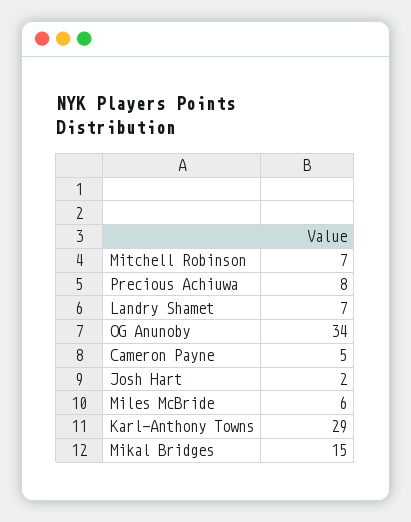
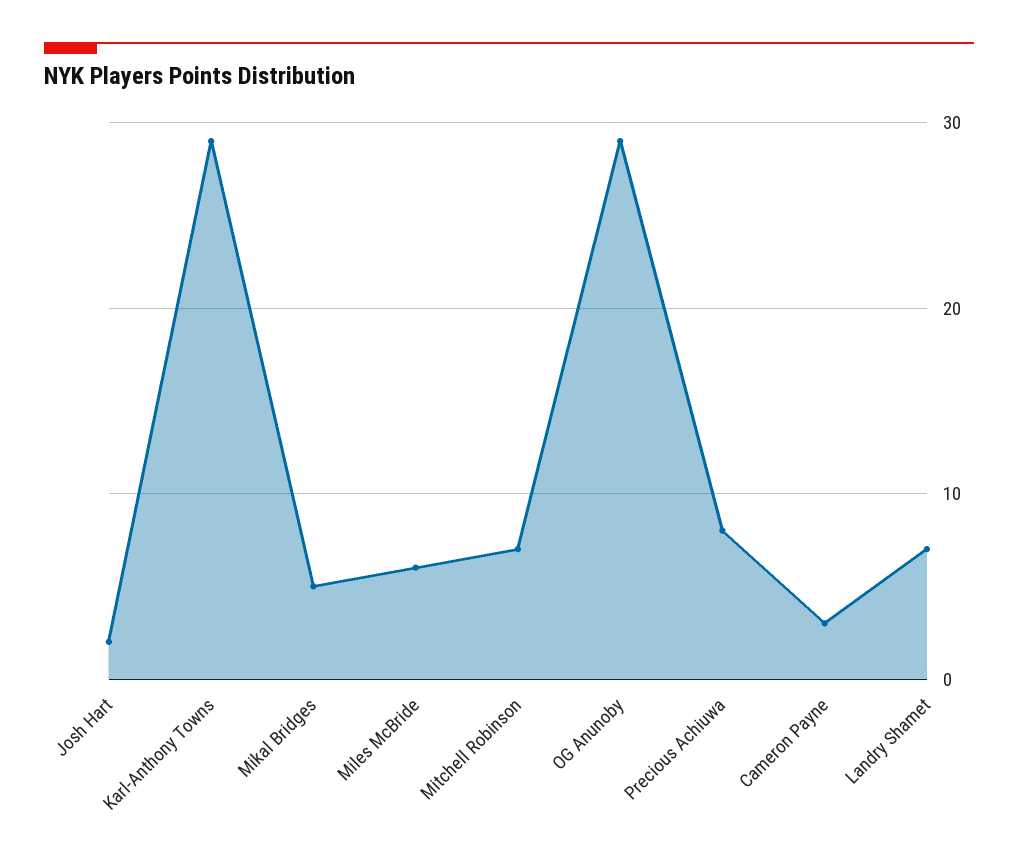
  {
    "Mitchell Robinson": 7,
    "Precious Achiuwa": 8,
    "Landry Shamet": 7,
-   "OG Anunoby": 34,
+   "OG Anunoby": 29,
-   "Cameron Payne": 5,
+   "Cameron Payne": 3,
    "Josh Hart": 2,
    "Miles McBride": 6,
    "Karl-Anthony Towns": 29,
-   "Mikal Bridges": 15
+   "Mikal Bridges": 5
  }

